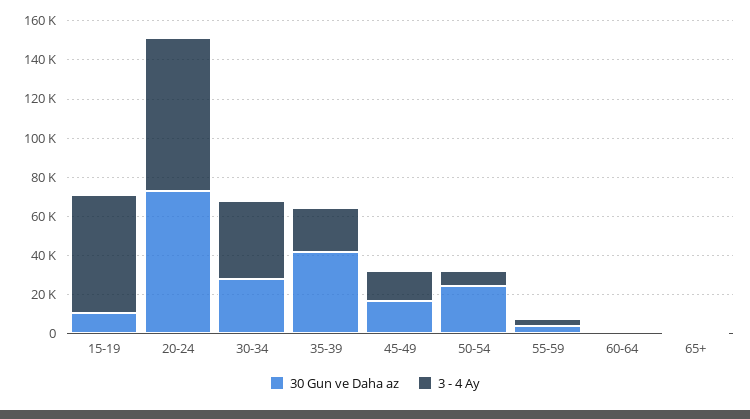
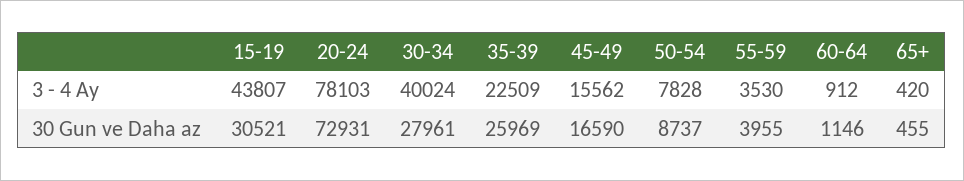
  {
    "30 Gun ve Daha az": {
-     "15-19": 10000,
+     "15-19": 30521,
      "20-24": 72931,
      "30-34": 27961,
-     "35-39": 40000,
+     "35-39": 25969,
      "45-49": 16590,
-     "50-54": 25000,
+     "50-54": 8737,
      "55-59": 3955,
      "60-64": 1146,
      "65+": 455
    },
    "3 - 4 Ay": {
-     "15-19": 60000,
+     "15-19": 43807,
      "20-24": 78103,
      "30-34": 40024,
      "35-39": 22509,
      "45-49": 15562,
      "50-54": 7828,
      "55-59": 3530,
      "60-64": 912,
      "65+": 420
    }
  }

